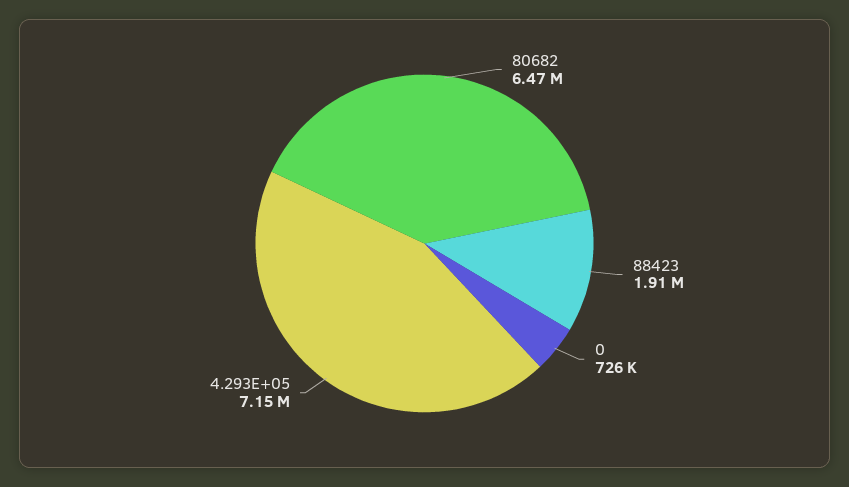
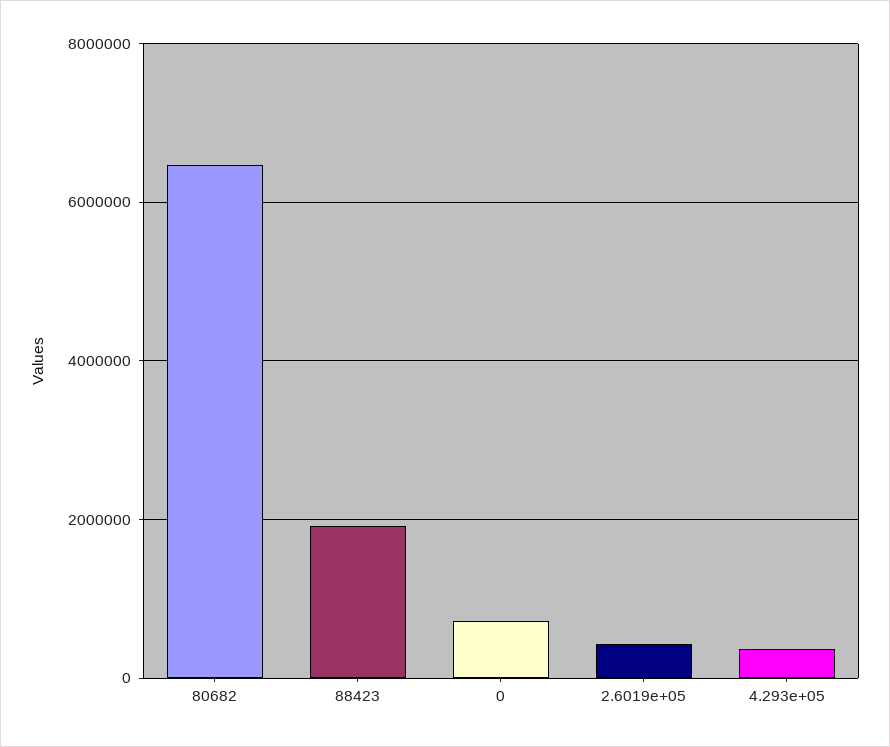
  {
    "80682": 6470000,
    "88423": 1910000,
    "0": 726000,
-   "4.293E+05": 7150000
+   "4.293E+05": 400000,
+   "2.6019e+05": 400000
  }

